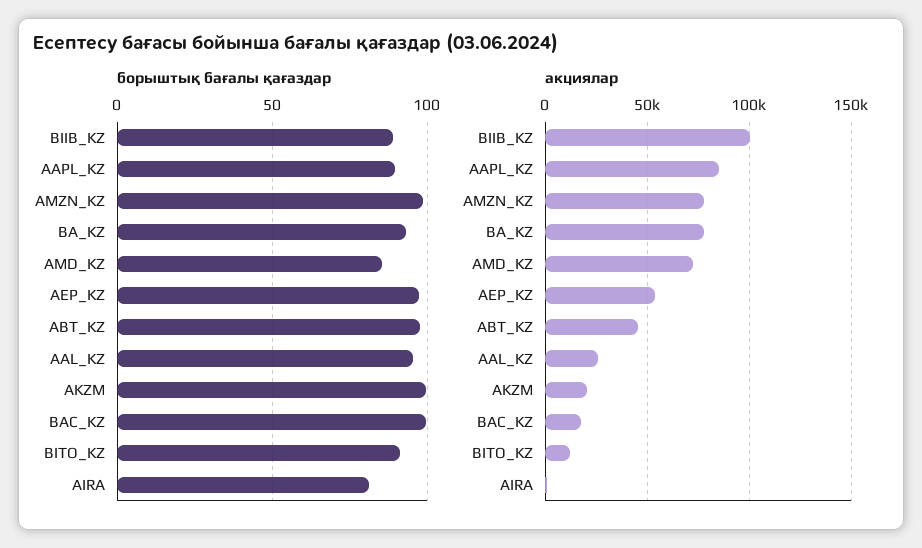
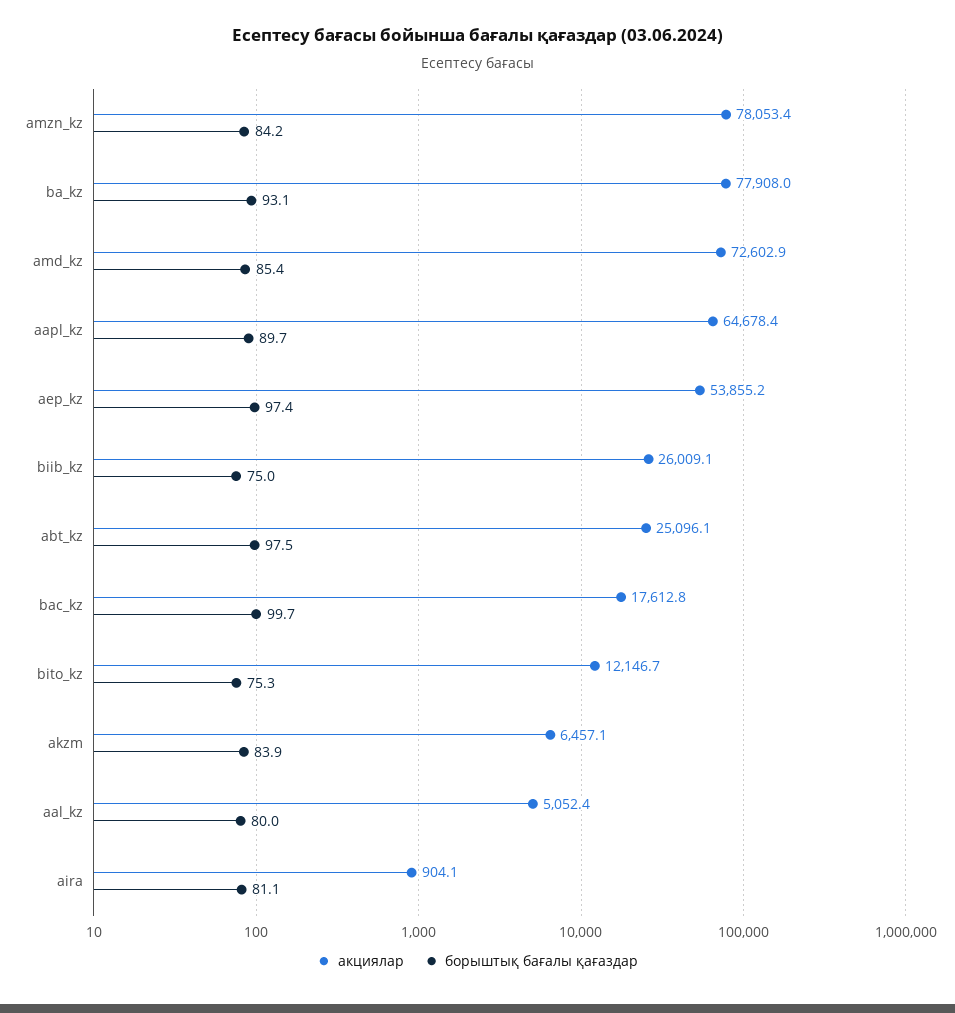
  {
    "борыштық бағалы қағаздар": {
-     "BIIB_KZ": 90,
+     "BIIB_KZ": 75,
      "AAPL_KZ": 89.7,
-     "AMZN_KZ": 100,
+     "AMZN_KZ": 84.2,
      "BA_KZ": 93.1,
      "AMD_KZ": 85.4,
      "AEP_KZ": 97.4,
      "ABT_KZ": 97.5,
-     "AAL_KZ": 95,
+     "AAL_KZ": 80,
-     "AKZM": 100,
+     "AKZM": 83.9,
      "BAC_KZ": 99.7,
-     "BITO_KZ": 90,
+     "BITO_KZ": 75.3,
      "AIRA": 81.1
    },
    "акциялар": {
-     "BIIB_KZ": 100000,
+     "BIIB_KZ": 26009.1,
-     "AAPL_KZ": 85000,
+     "AAPL_KZ": 64678.4,
      "AMZN_KZ": 78053.4,
      "BA_KZ": 77908,
      "AMD_KZ": 72602.9,
      "AEP_KZ": 53855.2,
-     "ABT_KZ": 45000,
+     "ABT_KZ": 25096.1,
-     "AAL_KZ": 25000,
+     "AAL_KZ": 5052.4,
-     "AKZM": 20000,
+     "AKZM": 6457.1,
      "BAC_KZ": 17612.8,
      "BITO_KZ": 12146.7,
      "AIRA": 904.1
    }
  }

